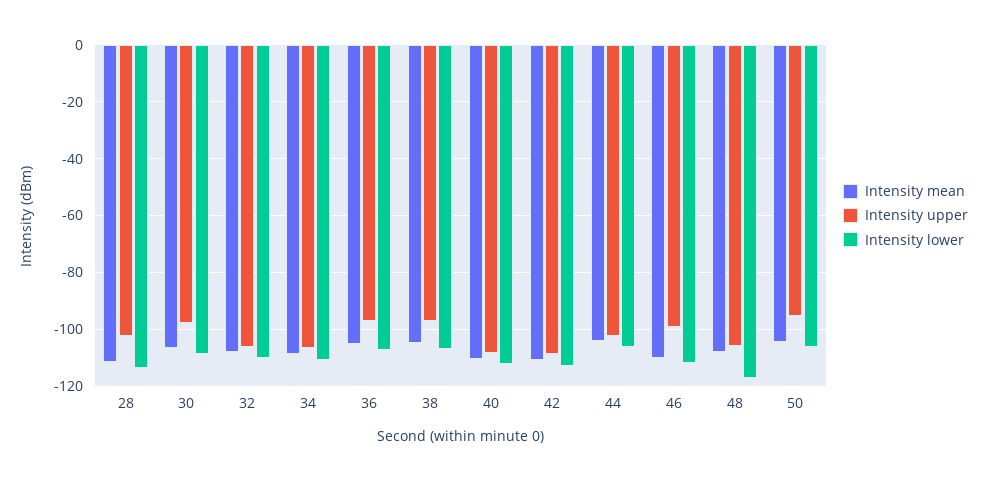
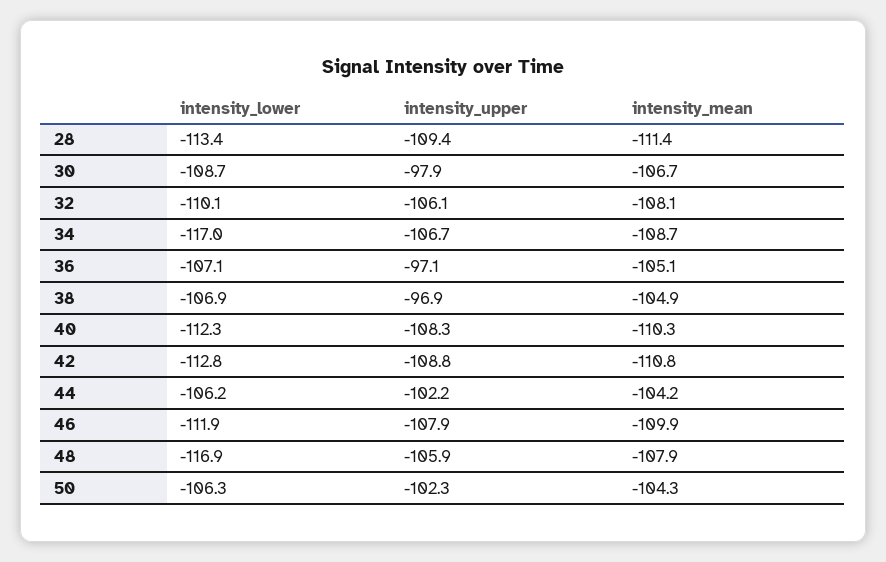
  {
    "Intensity mean": {
      "28": -111.4,
      "30": -106.7,
      "32": -108.1,
      "34": -108.7,
      "36": -105.1,
      "38": -104.9,
      "40": -110.3,
      "42": -110.8,
      "44": -104.2,
      "46": -109.9,
      "48": -107.9,
      "50": -104.3
    },
    "Intensity upper": {
-     "28": -102.5,
+     "28": -109.4,
      "30": -97.9,
      "32": -106.1,
      "34": -106.7,
      "36": -97.1,
      "38": -96.9,
      "40": -108.3,
      "42": -108.8,
      "44": -102.2,
-     "46": -100,
+     "46": -107.9,
      "48": -105.9,
-     "50": -95
+     "50": -102.3
    },
    "Intensity lower": {
      "28": -113.4,
      "30": -108.7,
      "32": -110.1,
-     "34": -110,
+     "34": -117,
      "36": -107.1,
      "38": -106.9,
      "40": -112.3,
      "42": -112.8,
      "44": -106.2,
      "46": -111.9,
      "48": -116.9,
      "50": -106.3
    }
  }

